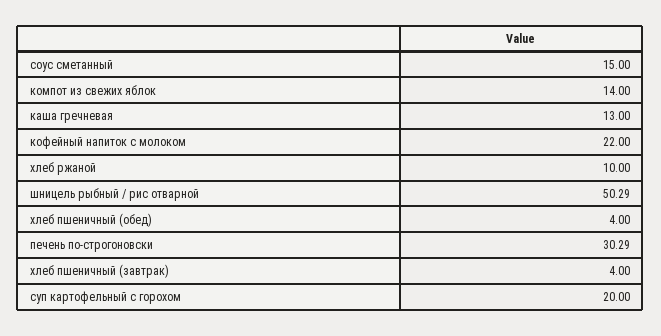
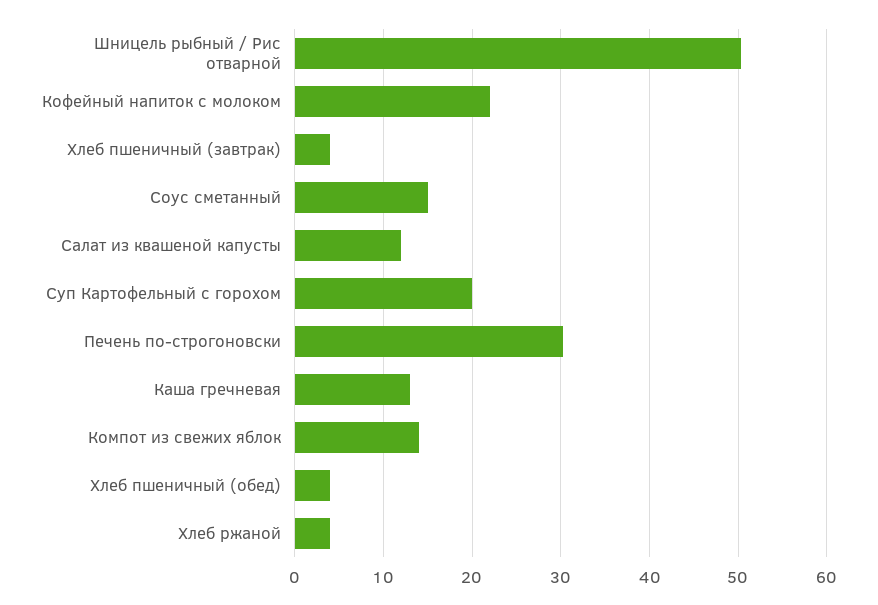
  {
    "соус сметанный": 15,
    "компот из свежих яблок": 14,
    "каша гречневая": 13,
    "кофейный напиток с молоком": 22,
-   "хлеб ржаной": 10,
+   "хлеб ржаной": 4,
    "шницель рыбный / рис отварной": 50.29,
    "хлеб пшеничный (обед)": 4,
    "печень по-строгоновски": 30.29,
    "хлеб пшеничный (завтрак)": 4,
-   "суп картофельный с горохом": 20
+   "суп картофельный с горохом": 20,
+   "Салат из квашеной капусты": 12
  }

